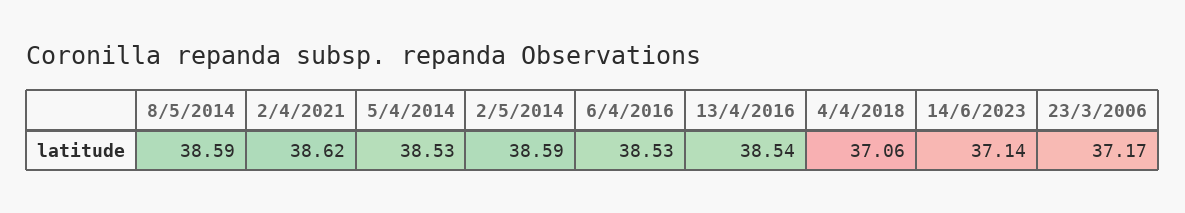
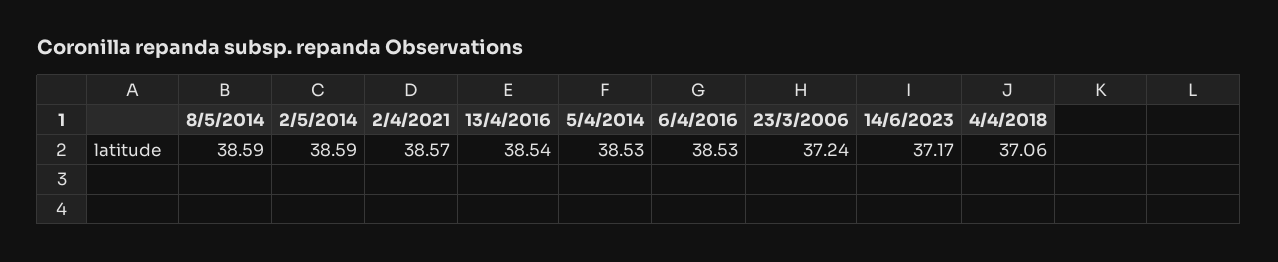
  {
    "8/5/2014": 38.59,
-   "2/4/2021": 38.62,
+   "2/4/2021": 38.57,
    "5/4/2014": 38.53,
    "2/5/2014": 38.59,
    "6/4/2016": 38.53,
    "13/4/2016": 38.54,
    "4/4/2018": 37.06,
-   "14/6/2023": 37.14,
+   "14/6/2023": 37.17,
-   "23/3/2006": 37.17
+   "23/3/2006": 37.24
  }

